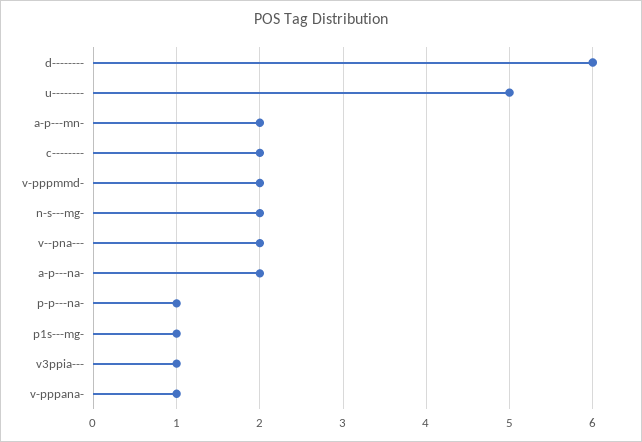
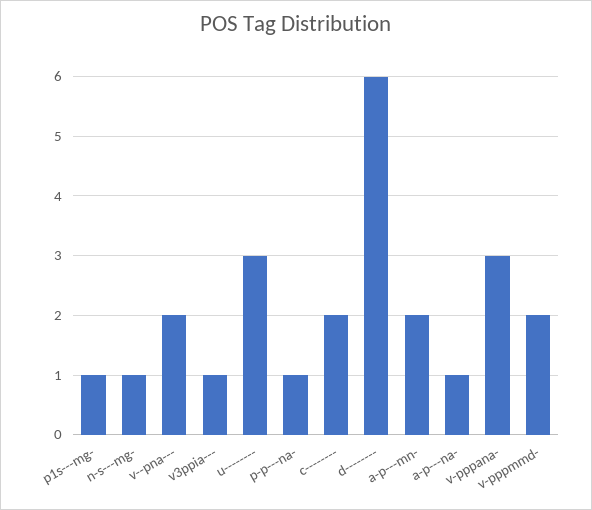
  {
    "d--------": 6,
-   "u--------": 5,
+   "u--------": 3,
    "a-p---mn-": 2,
    "c--------": 2,
    "v-pppmmd-": 2,
-   "n-s---mg-": 2,
+   "n-s---mg-": 1,
    "v--pna---": 2,
-   "a-p---na-": 2,
+   "a-p---na-": 1,
    "p-p---na-": 1,
    "p1s---mg-": 1,
    "v3ppia---": 1,
-   "v-pppana-": 1
+   "v-pppana-": 3
  }

